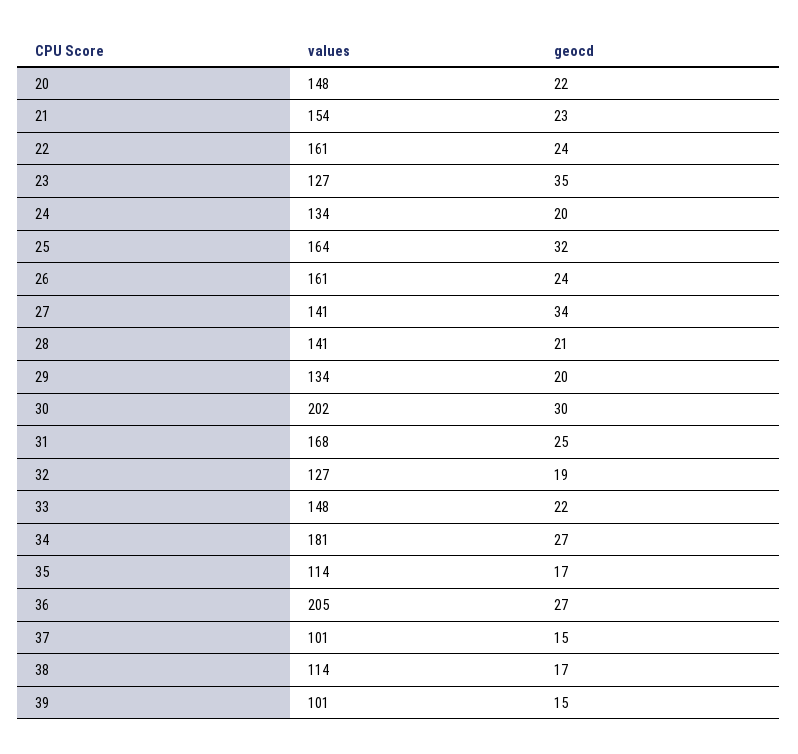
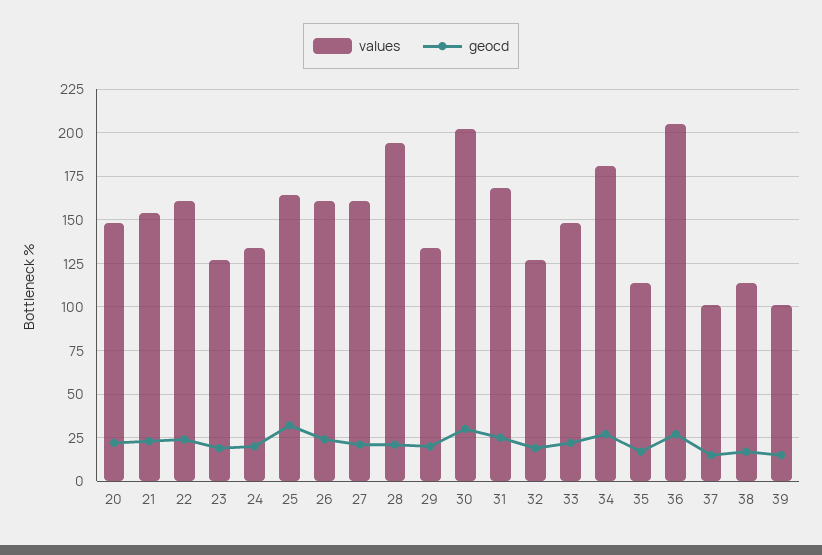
  {
    "values": {
      "20": 148,
      "21": 154,
      "22": 161,
      "23": 127,
      "24": 134,
      "25": 164,
      "26": 161,
-     "27": 141,
+     "27": 160,
-     "28": 141,
+     "28": 195,
      "29": 134,
      "30": 202,
      "31": 168,
      "32": 127,
      "33": 148,
      "34": 181,
      "35": 114,
      "36": 205,
      "37": 101,
      "38": 114,
      "39": 101
    },
    "geocd": {
      "20": 22,
      "21": 23,
      "22": 24,
-     "23": 35,
+     "23": 20,
      "24": 20,
      "25": 32,
      "26": 24,
-     "27": 34,
+     "27": 20,
      "28": 21,
      "29": 20,
      "30": 30,
      "31": 25,
      "32": 19,
      "33": 22,
      "34": 27,
      "35": 17,
      "36": 27,
      "37": 15,
      "38": 17,
      "39": 15
    }
  }

